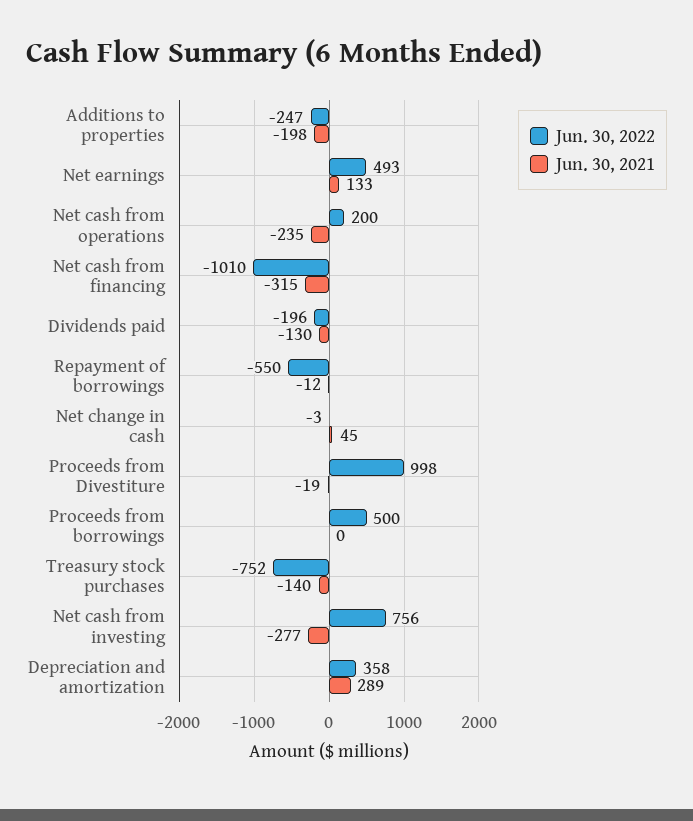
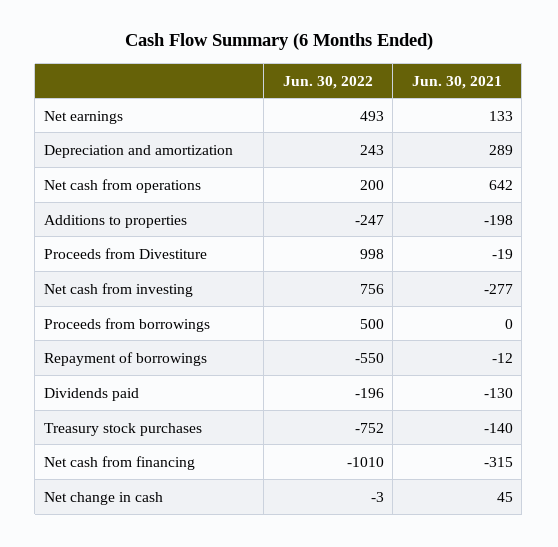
  {
    "Jun. 30, 2022": {
      "Additions to properties": -247,
      "Net earnings": 493,
      "Net cash from operations": 200,
      "Net cash from financing": -1010,
      "Dividends paid": -196,
      "Repayment of borrowings": -550,
      "Net change in cash": -3,
      "Proceeds from Divestiture": 998,
      "Proceeds from borrowings": 500,
      "Treasury stock purchases": -752,
      "Net cash from investing": 756,
-     "Depreciation and amortization": 358
+     "Depreciation and amortization": 243
    },
    "Jun. 30, 2021": {
      "Additions to properties": -198,
      "Net earnings": 133,
-     "Net cash from operations": -235,
+     "Net cash from operations": 642,
      "Net cash from financing": -315,
      "Dividends paid": -130,
      "Repayment of borrowings": -12,
      "Net change in cash": 45,
      "Proceeds from Divestiture": -19,
      "Proceeds from borrowings": 0,
      "Treasury stock purchases": -140,
      "Net cash from investing": -277,
      "Depreciation and amortization": 289
    }
  }

